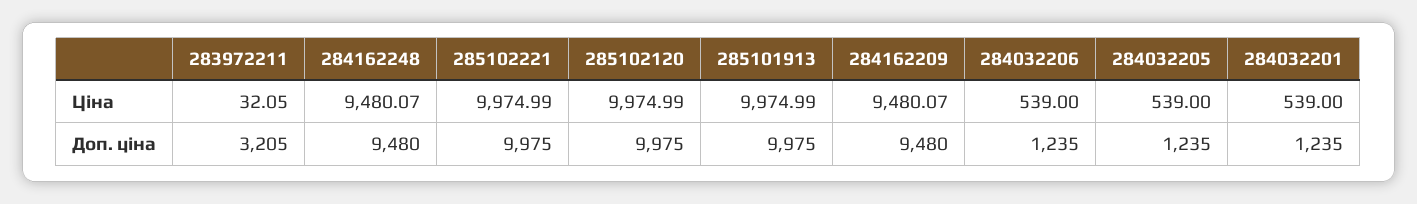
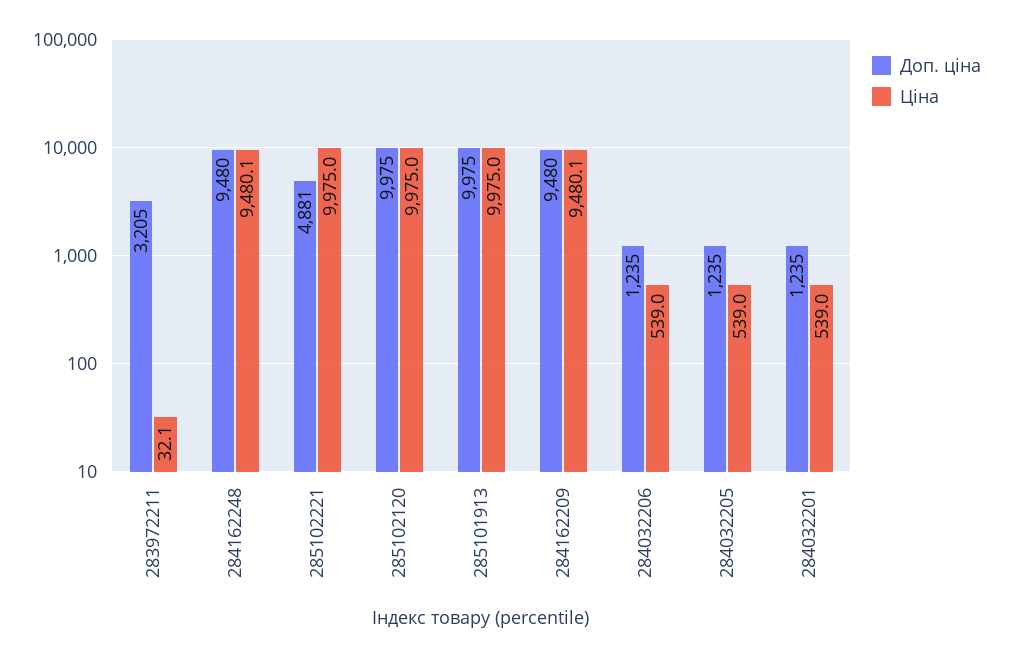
  {
    "Ціна": {
      "283972211": 32.05,
      "284162248": 9480.07,
      "285102221": 9974.99,
      "285102120": 9974.99,
      "285101913": 9974.99,
      "284162209": 9480.07,
      "284032206": 539,
      "284032205": 539,
      "284032201": 539
    },
    "Доп. ціна": {
      "283972211": 3205,
      "284162248": 9480,
-     "285102221": 9975,
+     "285102221": 4881,
      "285102120": 9975,
      "285101913": 9975,
      "284162209": 9480,
      "284032206": 1235,
      "284032205": 1235,
      "284032201": 1235
    }
  }

